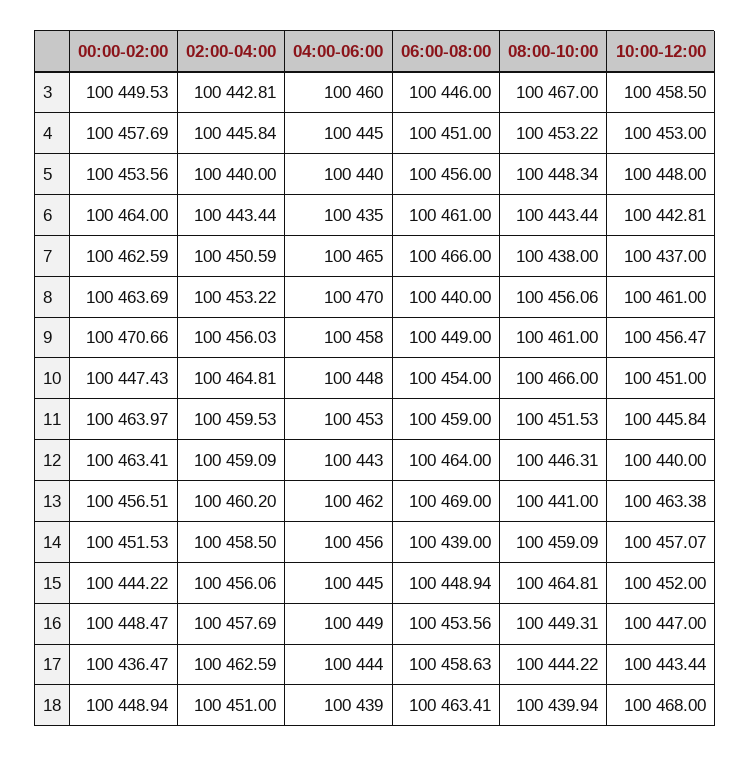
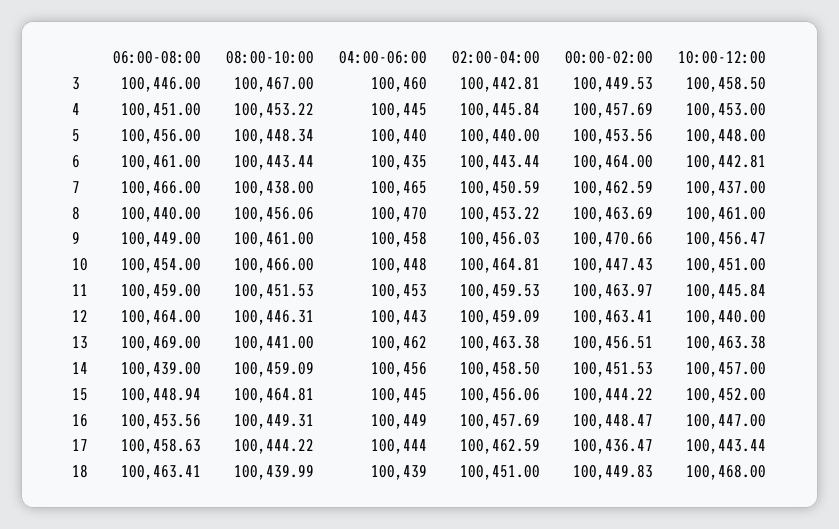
  {
    "00:00-02:00": {
      "3": 100449.53,
      "4": 100457.69,
      "5": 100453.56,
      "6": 100464,
      "7": 100462.59,
      "8": 100463.69,
      "9": 100470.66,
      "10": 100447.43,
      "11": 100463.97,
      "12": 100463.41,
      "13": 100456.51,
      "14": 100451.53,
      "15": 100444.22,
      "16": 100448.47,
      "17": 100436.47,
-     "18": 100448.94
+     "18": 100449.83
    },
    "02:00-04:00": {
      "3": 100442.81,
      "4": 100445.84,
      "5": 100440,
      "6": 100443.44,
      "7": 100450.59,
      "8": 100453.22,
      "9": 100456.03,
      "10": 100464.81,
      "11": 100459.53,
      "12": 100459.09,
-     "13": 100460.2,
+     "13": 100463.38,
      "14": 100458.5,
      "15": 100456.06,
      "16": 100457.69,
      "17": 100462.59,
      "18": 100451
    },
    "04:00-06:00": {
      "3": 100460,
      "4": 100445,
      "5": 100440,
      "6": 100435,
      "7": 100465,
      "8": 100470,
      "9": 100458,
      "10": 100448,
      "11": 100453,
      "12": 100443,
      "13": 100462,
      "14": 100456,
      "15": 100445,
      "16": 100449,
      "17": 100444,
      "18": 100439
    },
    "06:00-08:00": {
      "3": 100446,
      "4": 100451,
      "5": 100456,
      "6": 100461,
      "7": 100466,
      "8": 100440,
      "9": 100449,
      "10": 100454,
      "11": 100459,
      "12": 100464,
      "13": 100469,
      "14": 100439,
      "15": 100448.94,
      "16": 100453.56,
      "17": 100458.63,
      "18": 100463.41
    },
    "08:00-10:00": {
      "3": 100467,
      "4": 100453.22,
      "5": 100448.34,
      "6": 100443.44,
      "7": 100438,
      "8": 100456.06,
      "9": 100461,
      "10": 100466,
      "11": 100451.53,
      "12": 100446.31,
      "13": 100441,
      "14": 100459.09,
      "15": 100464.81,
      "16": 100449.31,
      "17": 100444.22,
-     "18": 100439.94
+     "18": 100439.99
    },
    "10:00-12:00": {
      "3": 100458.5,
      "4": 100453,
      "5": 100448,
      "6": 100442.81,
      "7": 100437,
      "8": 100461,
      "9": 100456.47,
      "10": 100451,
      "11": 100445.84,
      "12": 100440,
      "13": 100463.38,
-     "14": 100457.07,
+     "14": 100457,
      "15": 100452,
      "16": 100447,
      "17": 100443.44,
      "18": 100468
    }
  }

